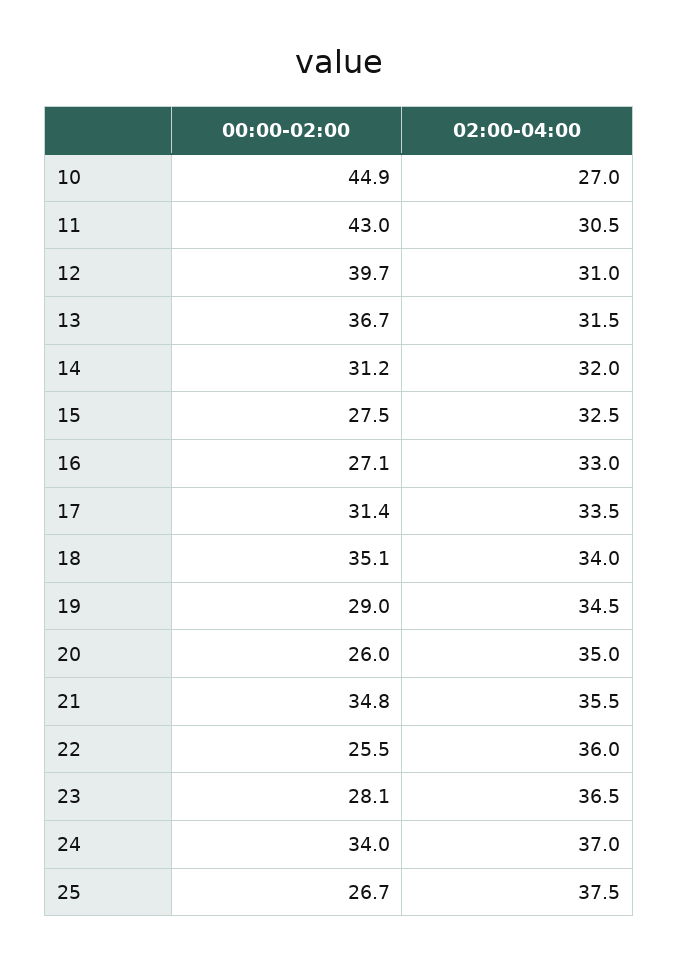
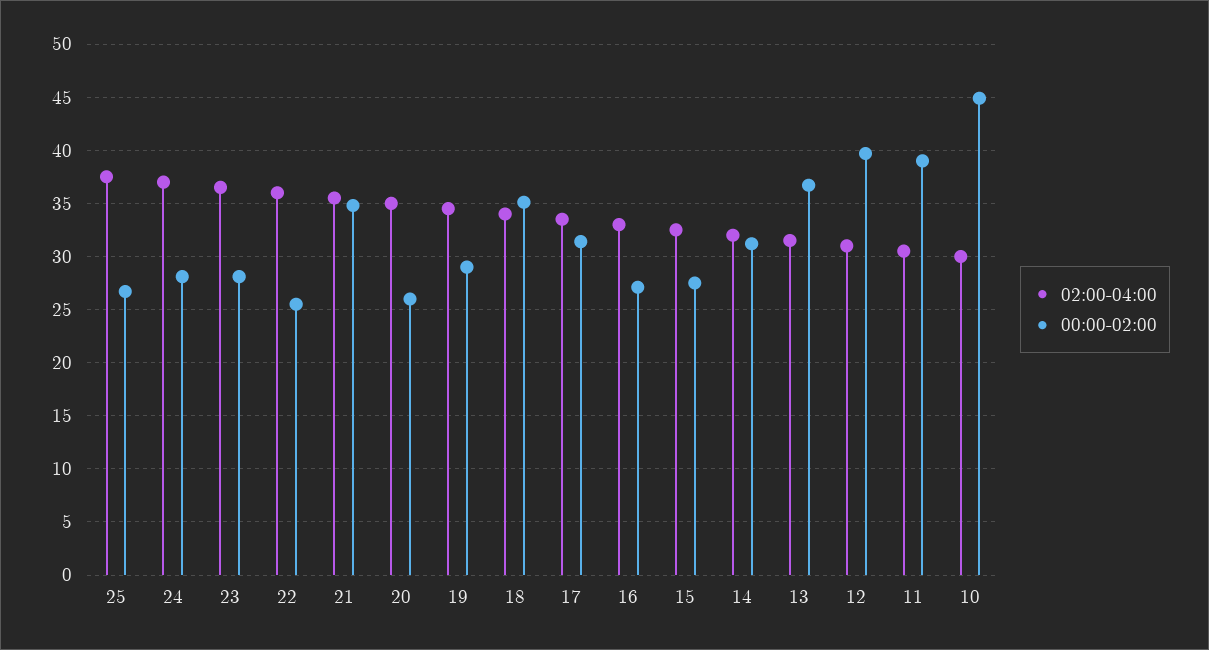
  {
    "00:00-02:00": {
      "10": 44.9,
-     "11": 43,
+     "11": 39,
      "12": 39.7,
      "13": 36.7,
      "14": 31.2,
      "15": 27.5,
      "16": 27.1,
      "17": 31.4,
      "18": 35.1,
      "19": 29,
      "20": 26,
      "21": 34.8,
      "22": 25.5,
      "23": 28.1,
-     "24": 34,
+     "24": 28,
      "25": 26.7
    },
    "02:00-04:00": {
-     "10": 27,
+     "10": 30,
      "11": 30.5,
      "12": 31,
      "13": 31.5,
      "14": 32,
      "15": 32.5,
      "16": 33,
      "17": 33.5,
      "18": 34,
      "19": 34.5,
      "20": 35,
      "21": 35.5,
      "22": 36,
      "23": 36.5,
      "24": 37,
      "25": 37.5
    }
  }

